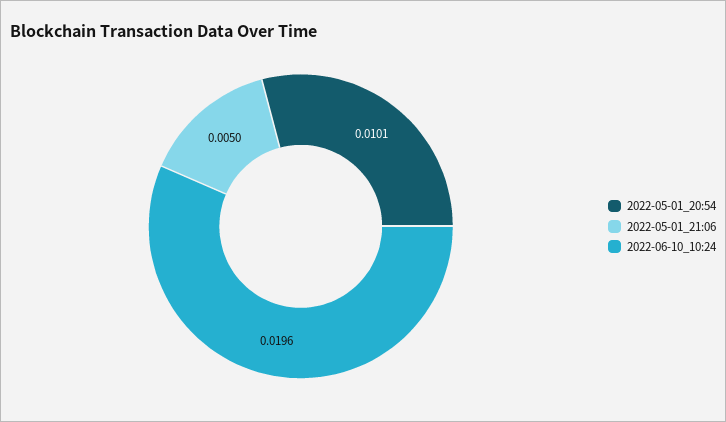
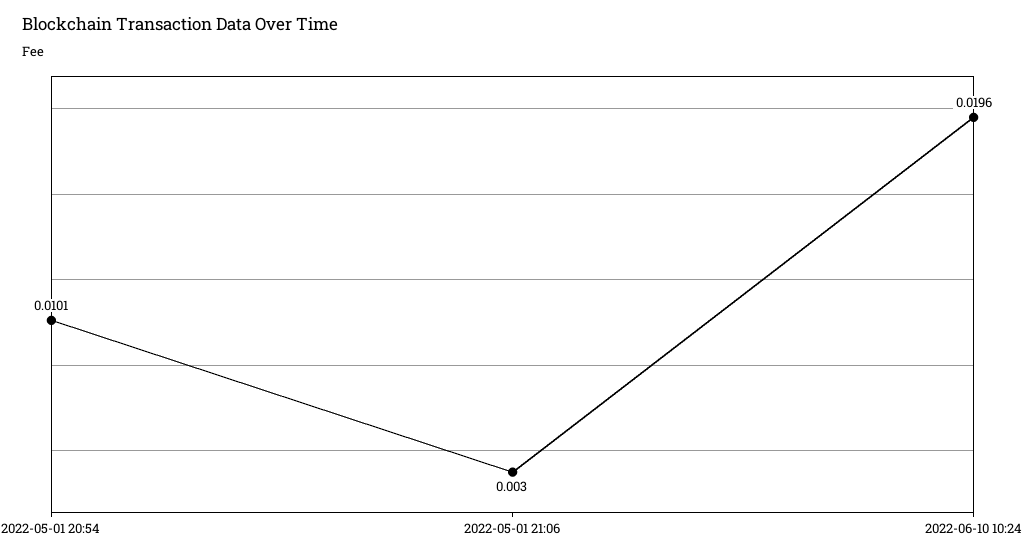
  {
    "2022-05-01_20:54": 0.0101,
-   "2022-05-01_21:06": 0.005,
+   "2022-05-01_21:06": 0.003,
    "2022-06-10_10:24": 0.0196
  }

